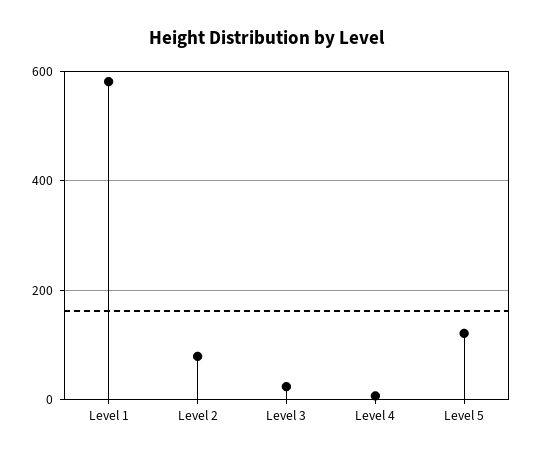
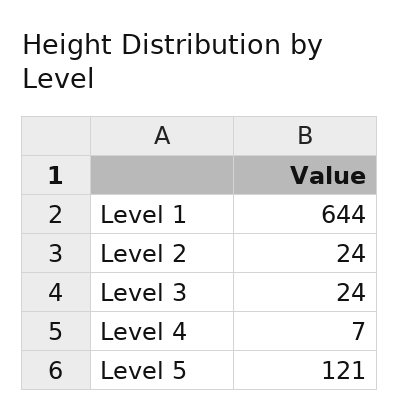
  {
-   "Level 1": 580,
+   "Level 1": 644,
-   "Level 2": 80,
+   "Level 2": 24,
    "Level 3": 24,
    "Level 4": 7,
    "Level 5": 121
  }

